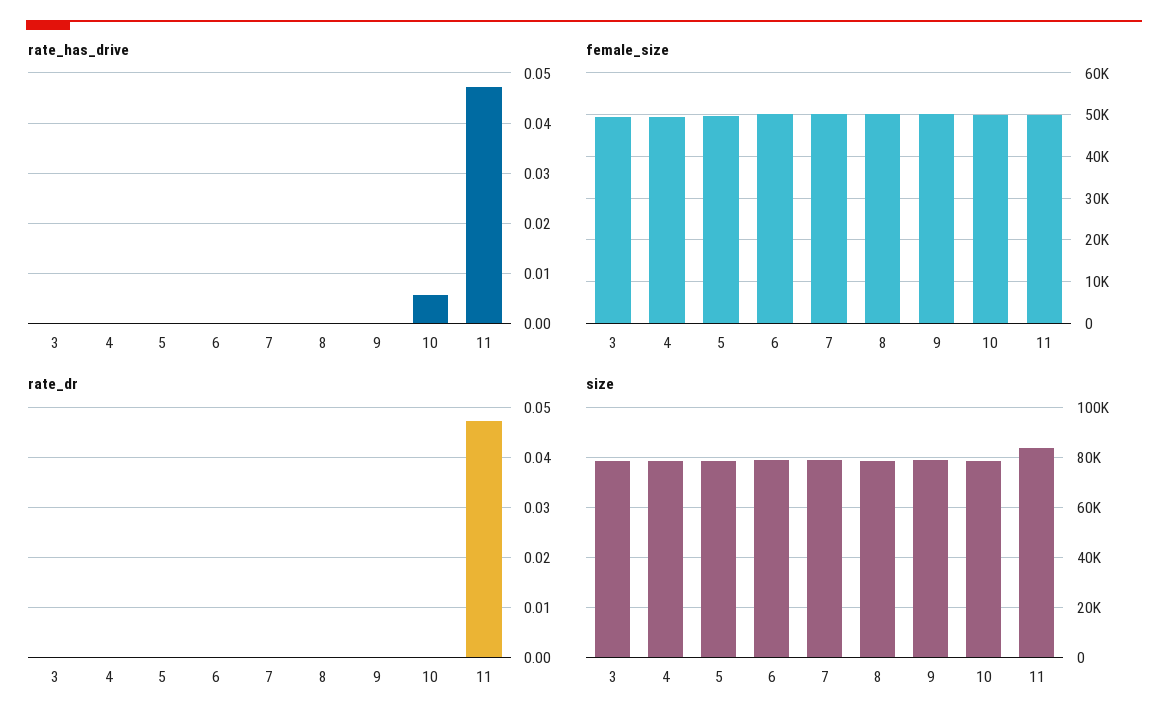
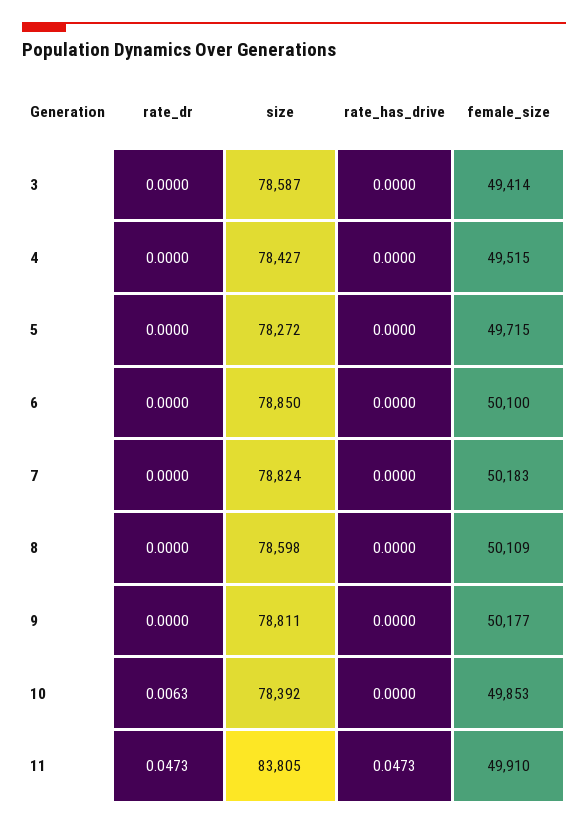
  {
    "rate_has_drive": {
      "3": 0,
      "4": 0,
      "5": 0,
      "6": 0,
      "7": 0,
      "8": 0,
      "9": 0,
-     "10": 0.006,
+     "10": 0,
      "11": 0.0473
    },
    "female_size": {
      "3": 49414,
      "4": 49515,
      "5": 49715,
      "6": 50100,
      "7": 50183,
      "8": 50109,
      "9": 50177,
      "10": 49853,
      "11": 49910
    },
    "rate_dr": {
      "3": 0,
      "4": 0,
      "5": 0,
      "6": 0,
      "7": 0,
      "8": 0,
      "9": 0,
-     "10": 0,
+     "10": 0.0063,
      "11": 0.0473
    },
    "size": {
      "3": 78587,
      "4": 78427,
      "5": 78272,
      "6": 78850,
      "7": 78824,
      "8": 78598,
      "9": 78811,
      "10": 78392,
      "11": 83805
    }
  }

